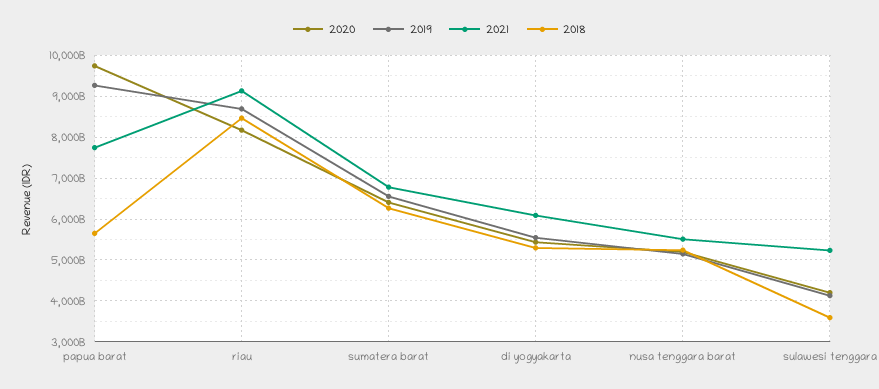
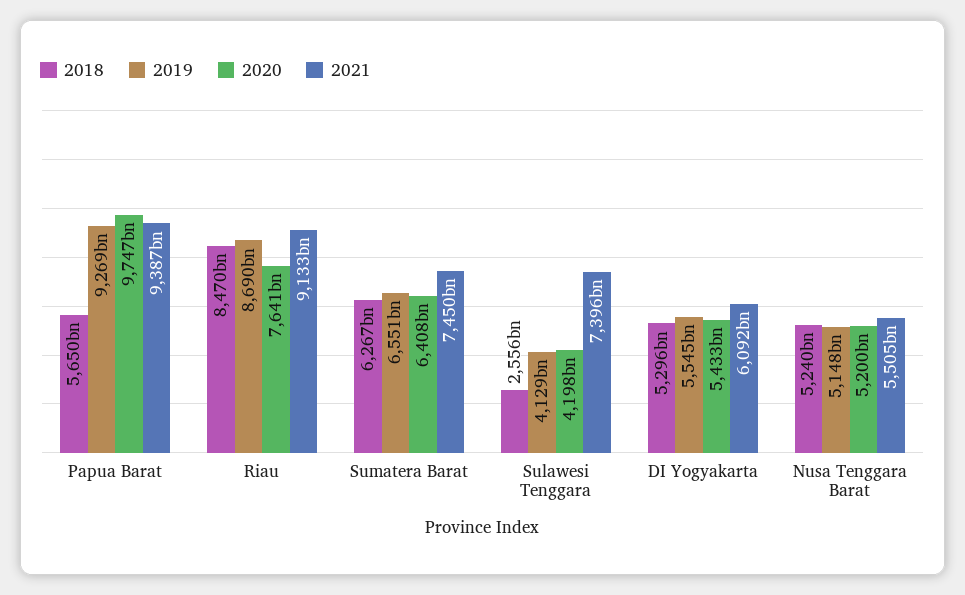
  {
    "2020": {
      "papua barat": 9747000000000,
-     "riau": 8200000000000,
+     "riau": 7641000000000,
      "sumatera barat": 6408000000000,
      "di yogyakarta": 5433000000000,
      "nusa tenggara barat": 5200000000000,
      "sulawesi tenggara": 4198000000000
    },
    "2019": {
      "papua barat": 9269000000000,
      "riau": 8690000000000,
      "sumatera barat": 6551000000000,
      "di yogyakarta": 5545000000000,
      "nusa tenggara barat": 5148000000000,
      "sulawesi tenggara": 4129000000000
    },
    "2021": {
-     "papua barat": 7800000000000,
+     "papua barat": 9387000000000,
      "riau": 9133000000000,
-     "sumatera barat": 6800000000000,
+     "sumatera barat": 7450000000000,
      "di yogyakarta": 6092000000000,
      "nusa tenggara barat": 5505000000000,
-     "sulawesi tenggara": 5200000000000
+     "sulawesi tenggara": 7396000000000
    },
    "2018": {
      "papua barat": 5650000000000,
      "riau": 8470000000000,
      "sumatera barat": 6267000000000,
      "di yogyakarta": 5296000000000,
      "nusa tenggara barat": 5240000000000,
-     "sulawesi tenggara": 3600000000000
+     "sulawesi tenggara": 2556000000000
    }
  }

